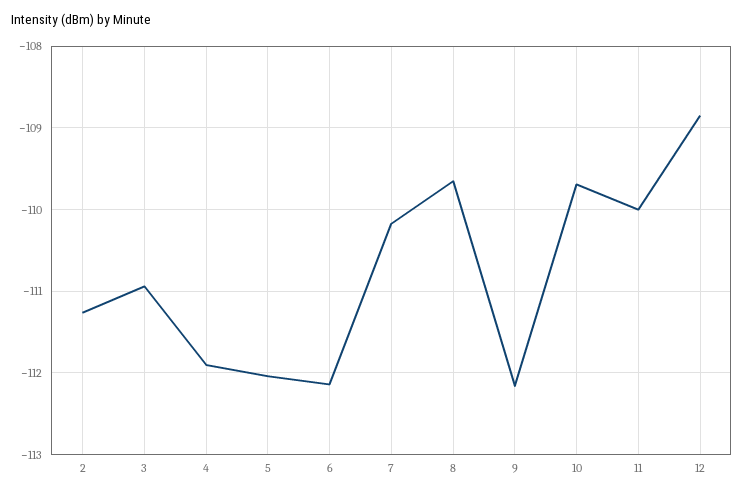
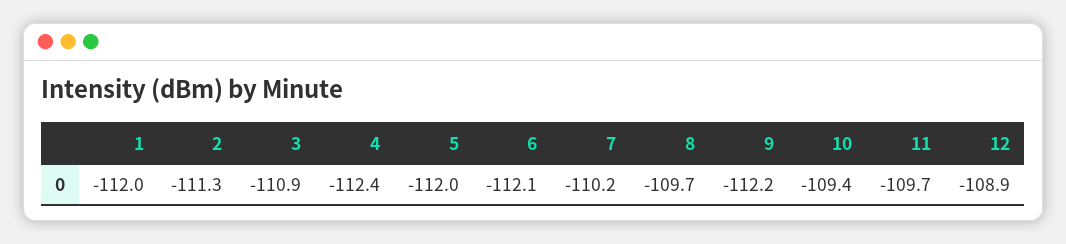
  {
    "2": -111.3,
    "3": -110.9,
-   "4": -111.9,
+   "4": -112.4,
    "5": -112,
    "6": -112.1,
    "7": -110.2,
    "8": -109.7,
    "9": -112.2,
-   "10": -109.7,
+   "10": -109.4,
-   "11": -110,
+   "11": -109.7,
-   "12": -108.9
+   "12": -108.9,
+   "1": -112
  }

